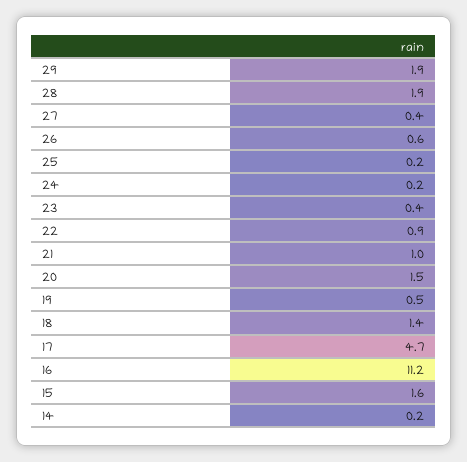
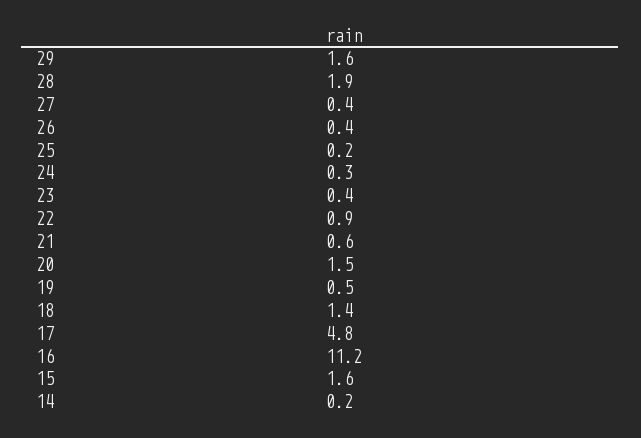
  {
-   "29": 1.9,
+   "29": 1.6,
    "28": 1.9,
    "27": 0.4,
-   "26": 0.6,
+   "26": 0.4,
    "25": 0.2,
-   "24": 0.2,
+   "24": 0.3,
    "23": 0.4,
    "22": 0.9,
-   "21": 1,
+   "21": 0.6,
    "20": 1.5,
    "19": 0.5,
    "18": 1.4,
-   "17": 4.7,
+   "17": 4.8,
    "16": 11.2,
    "15": 1.6,
    "14": 0.2
  }

